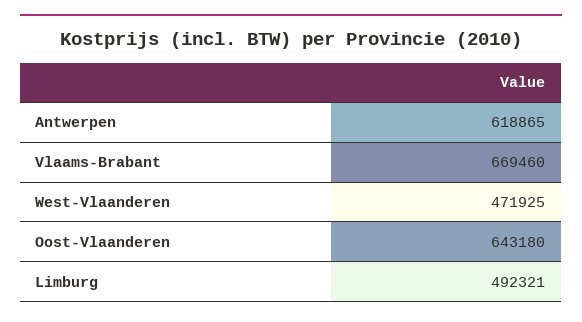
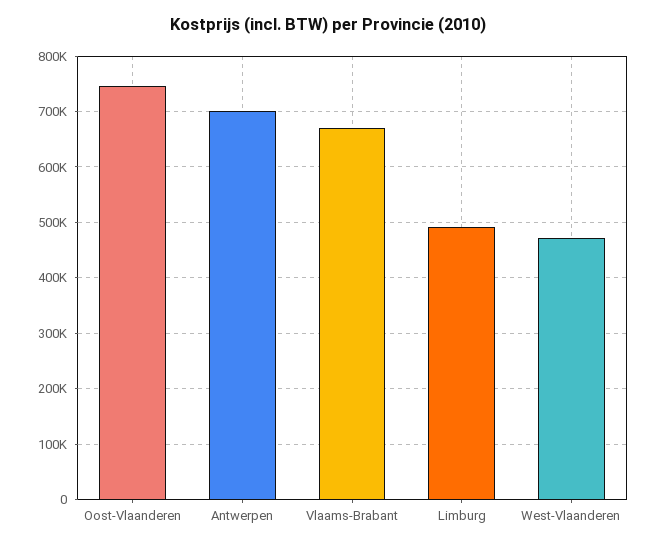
  {
-   "Antwerpen": 618865,
+   "Antwerpen": 700000,
    "Vlaams-Brabant": 669460,
    "West-Vlaanderen": 471925,
-   "Oost-Vlaanderen": 643180,
+   "Oost-Vlaanderen": 740000,
    "Limburg": 492321
  }

